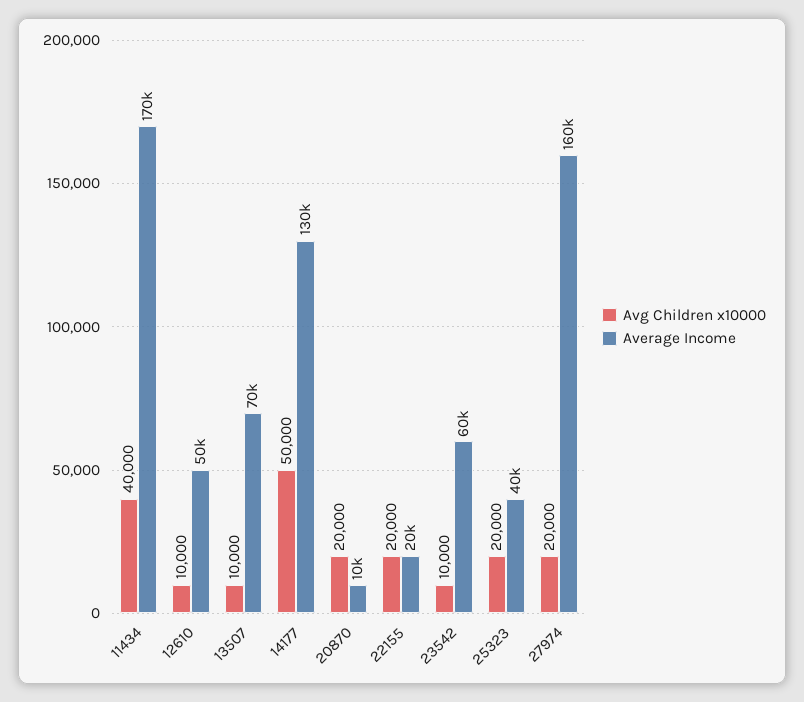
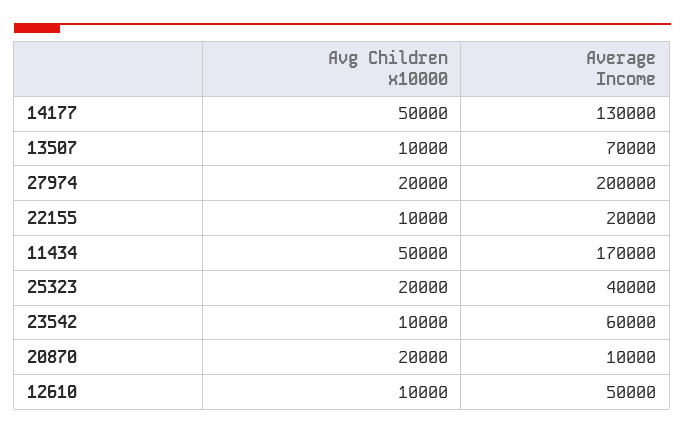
  {
    "Avg Children x10000": {
-     "11434": 40000,
+     "11434": 50000,
      "12610": 10000,
      "13507": 10000,
      "14177": 50000,
      "20870": 20000,
-     "22155": 20000,
+     "22155": 10000,
      "23542": 10000,
      "25323": 20000,
      "27974": 20000
    },
    "Average Income": {
      "11434": 170000,
      "12610": 50000,
      "13507": 70000,
      "14177": 130000,
      "20870": 10000,
      "22155": 20000,
      "23542": 60000,
      "25323": 40000,
-     "27974": 160000
+     "27974": 200000
    }
  }

